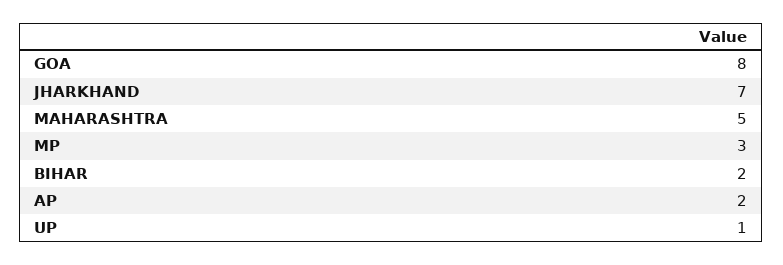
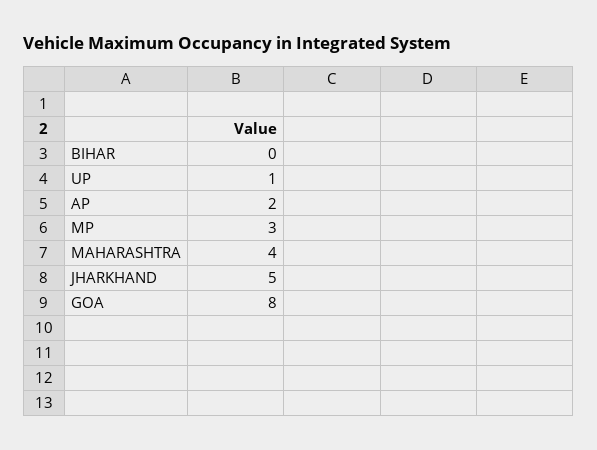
  {
    "GOA": 8,
-   "JHARKHAND": 7,
+   "JHARKHAND": 5,
-   "MAHARASHTRA": 5,
+   "MAHARASHTRA": 4,
    "MP": 3,
-   "BIHAR": 2,
+   "BIHAR": 0,
    "AP": 2,
    "UP": 1
  }

